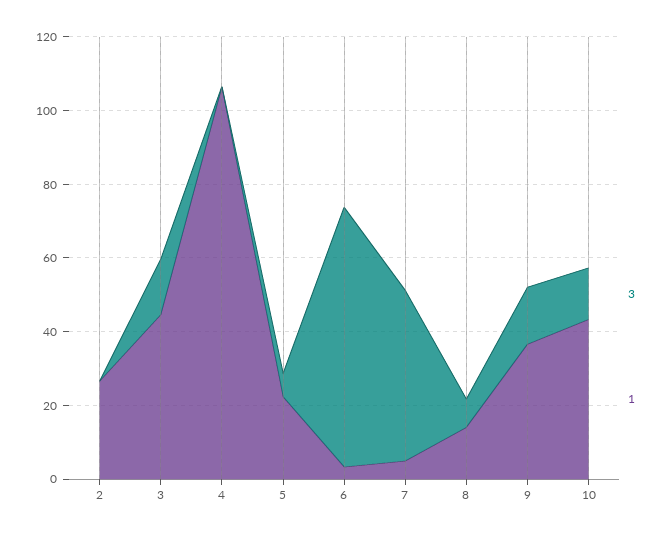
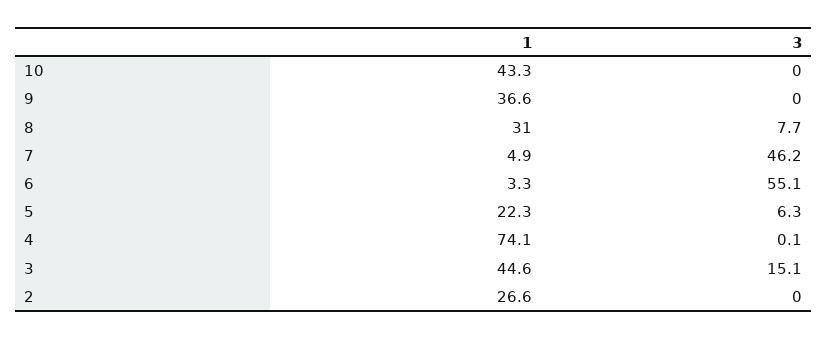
  {
    "3": {
      "2": 0,
      "3": 15.1,
      "4": 0.1,
      "5": 6.3,
-     "6": 70,
+     "6": 55.1,
      "7": 46.2,
      "8": 7.7,
-     "9": 15,
+     "9": 0,
-     "10": 15
+     "10": 0
    },
    "1": {
      "2": 26.6,
      "3": 44.6,
-     "4": 105,
+     "4": 74.1,
      "5": 22.3,
      "6": 3.3,
      "7": 4.9,
-     "8": 15,
+     "8": 31,
      "9": 36.6,
      "10": 43.3
    }
  }

